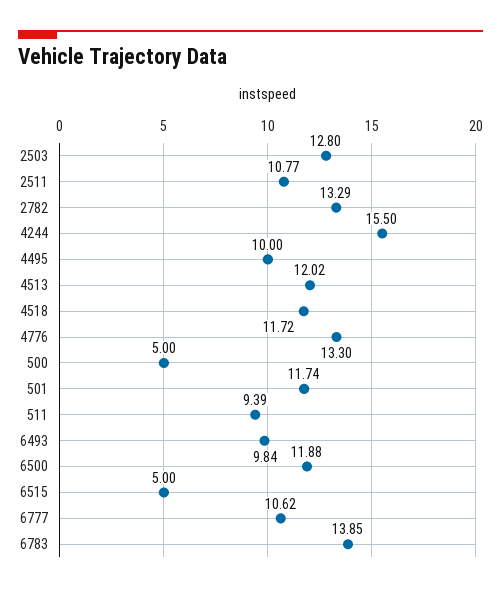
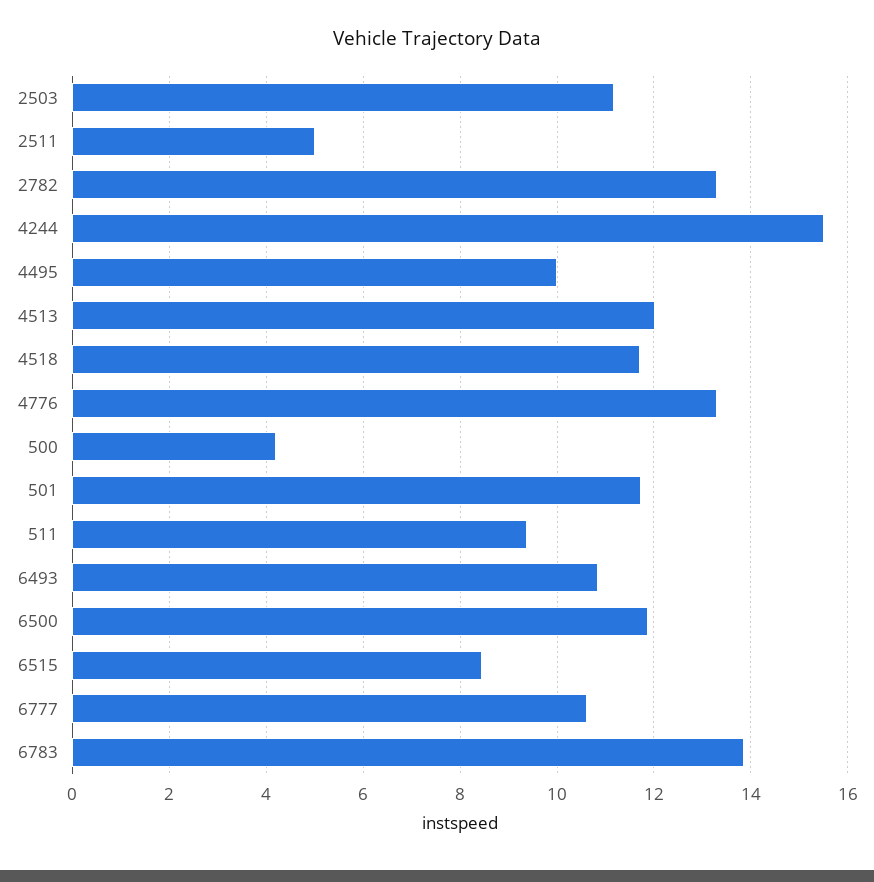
  {
-   "2503": 12.8,
+   "2503": 11.2,
-   "2511": 10.77,
+   "2511": 5,
    "2782": 13.29,
    "4244": 15.5,
    "4495": 10,
    "4513": 12.02,
    "4518": 11.72,
    "4776": 13.3,
-   "500": 5,
+   "500": 4.2,
    "501": 11.74,
    "511": 9.39,
-   "6493": 9.84,
+   "6493": 10.8,
    "6500": 11.88,
-   "6515": 5,
+   "6515": 8.4,
    "6777": 10.62,
    "6783": 13.85
  }

